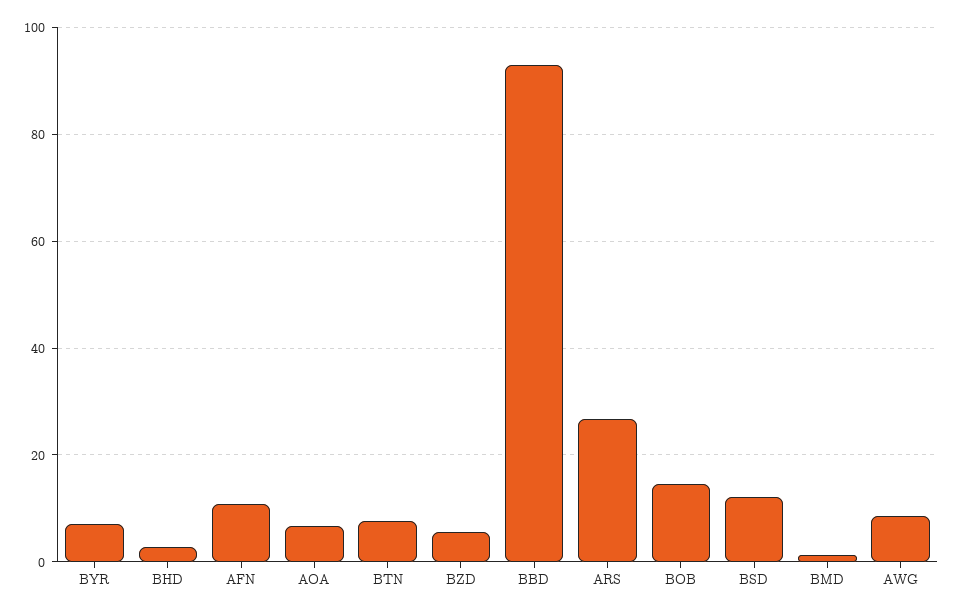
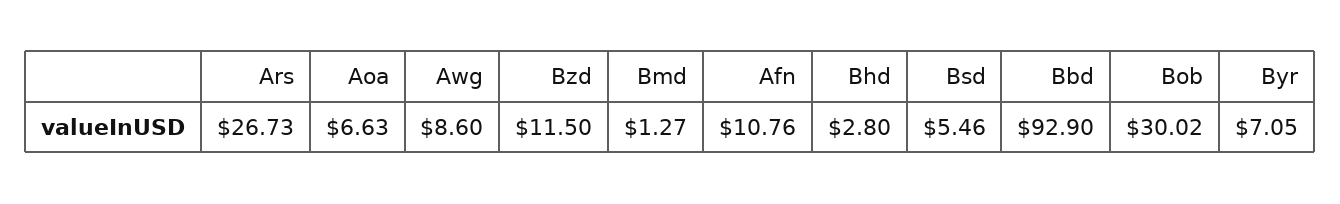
  {
    "BYR": 7.05,
    "BHD": 2.8,
    "AFN": 10.76,
    "AOA": 6.63,
-   "BTN": 8,
-   "BZD": 6,
+   "BZD": 11.5,
    "BBD": 92.9,
    "ARS": 26.73,
-   "BOB": 14,
+   "BOB": 30.02,
-   "BSD": 12,
+   "BSD": 5.46,
    "BMD": 1.27,
    "AWG": 8.6
  }

